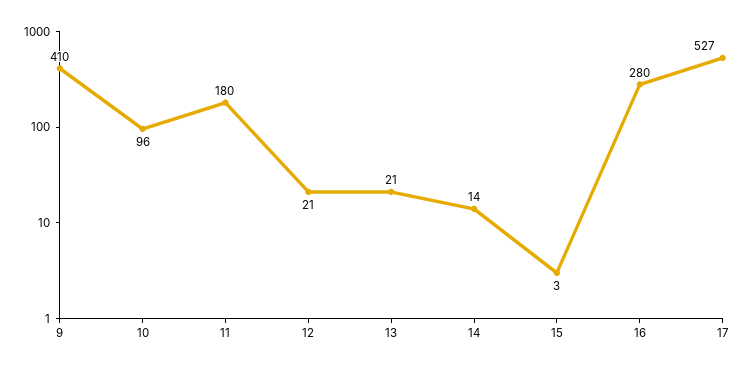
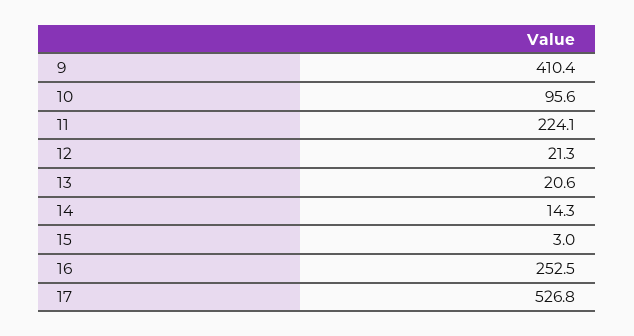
  {
    "9": 410.4,
    "10": 95.6,
-   "11": 180,
+   "11": 224.1,
    "12": 21.3,
    "13": 20.6,
    "14": 14.3,
    "15": 3,
-   "16": 280,
+   "16": 252.5,
    "17": 526.8
  }

